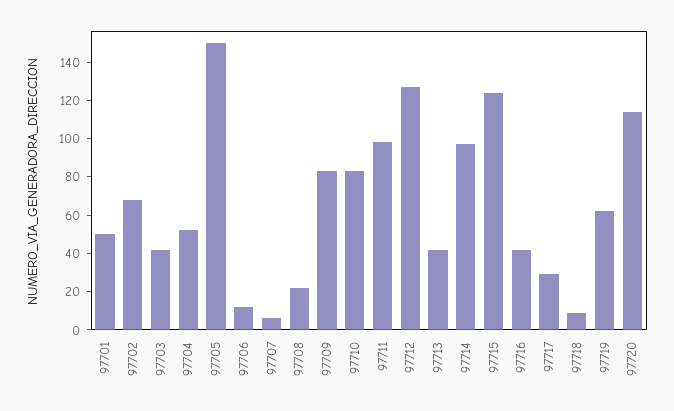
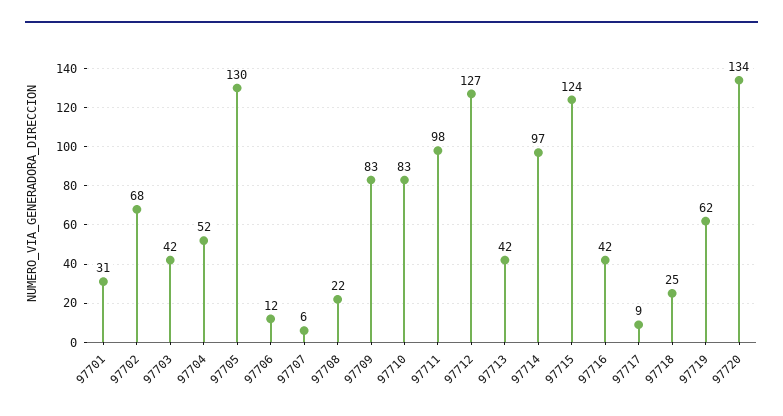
  {
-   "97701": 50,
+   "97701": 31,
    "97702": 68,
    "97703": 42,
    "97704": 52,
-   "97705": 150,
+   "97705": 130,
    "97706": 12,
    "97707": 6,
    "97708": 22,
    "97709": 83,
    "97710": 83,
    "97711": 98,
    "97712": 127,
    "97713": 42,
    "97714": 97,
    "97715": 124,
    "97716": 42,
-   "97717": 30,
+   "97717": 9,
-   "97718": 10,
+   "97718": 25,
    "97719": 62,
-   "97720": 115
+   "97720": 134
  }

